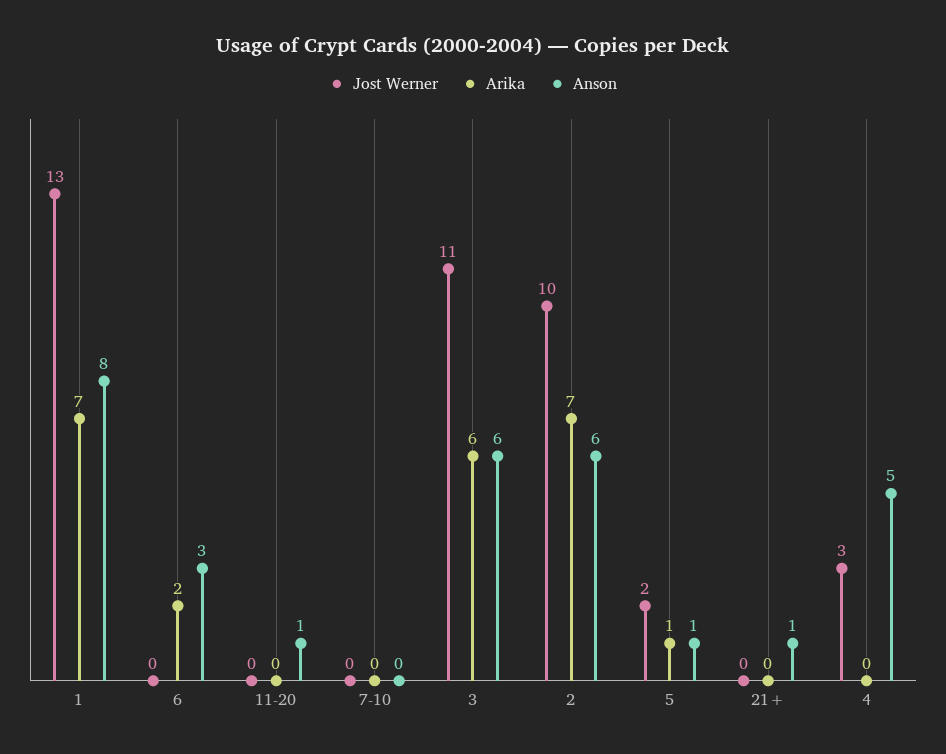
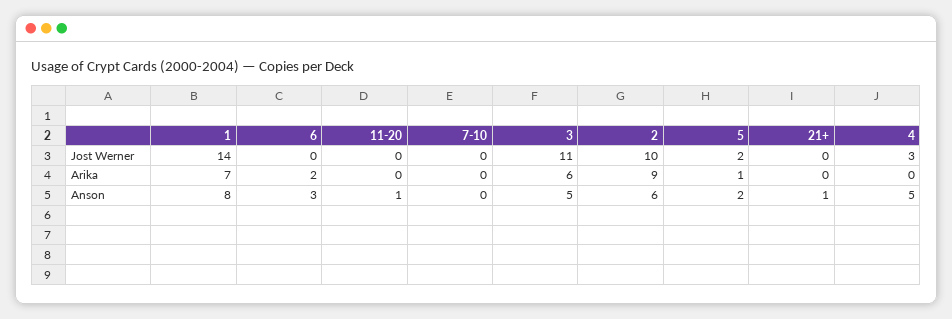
  {
    "Jost Werner": {
-     "1": 13,
+     "1": 14,
      "6": 0,
      "11-20": 0,
      "7-10": 0,
      "3": 11,
      "2": 10,
      "5": 2,
      "21+": 0,
      "4": 3
    },
    "Arika": {
      "1": 7,
      "6": 2,
      "11-20": 0,
      "7-10": 0,
      "3": 6,
-     "2": 7,
+     "2": 9,
      "5": 1,
      "21+": 0,
      "4": 0
    },
    "Anson": {
      "1": 8,
      "6": 3,
      "11-20": 1,
      "7-10": 0,
-     "3": 6,
+     "3": 5,
      "2": 6,
-     "5": 1,
+     "5": 2,
      "21+": 1,
      "4": 5
    }
  }

